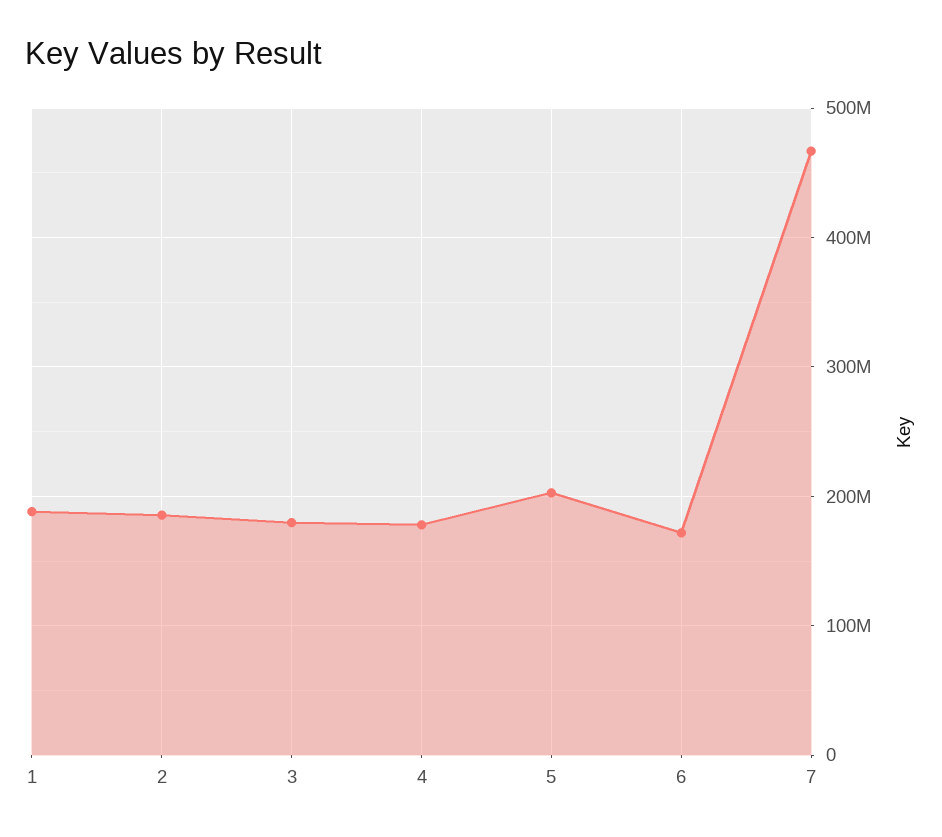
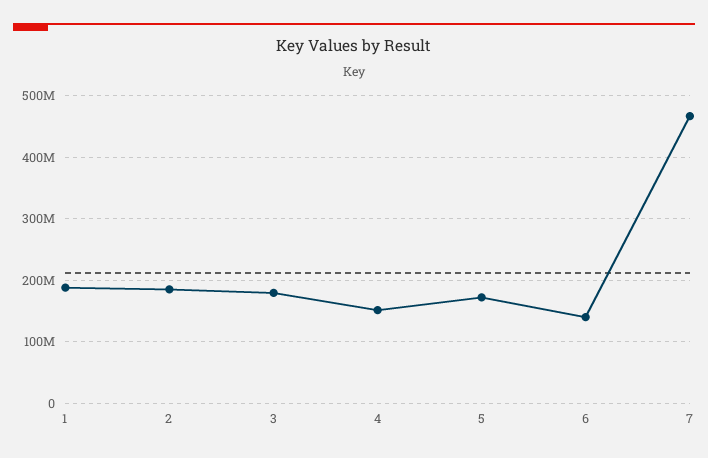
  {
    "1": 190000000,
    "2": 190000000,
    "3": 180000000,
-   "4": 180000000,
+   "4": 150000000,
-   "5": 200000000,
+   "5": 170000000,
-   "6": 170000000,
+   "6": 140000000,
    "7": 470000000
  }

